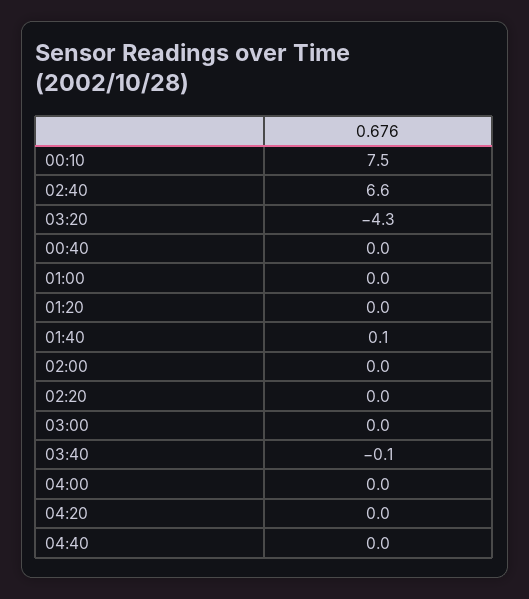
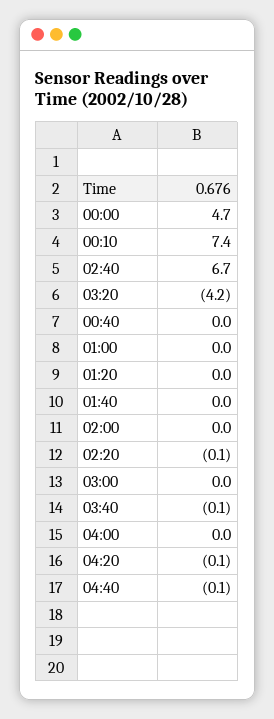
  {
-   "00:10": 7.5,
+   "00:10": 7.4,
-   "02:40": 6.6,
+   "02:40": 6.7,
-   "03:20": -4.3,
+   "03:20": -4.2,
    "00:40": 0,
    "01:00": 0,
    "01:20": 0,
-   "01:40": 0.1,
+   "01:40": 0,
    "02:00": 0,
-   "02:20": 0,
+   "02:20": -0.1,
    "03:00": 0,
    "03:40": -0.1,
    "04:00": 0,
-   "04:20": 0,
+   "04:20": -0.1,
-   "04:40": 0
+   "04:40": -0.1,
+   "00:00": 4.7
  }

